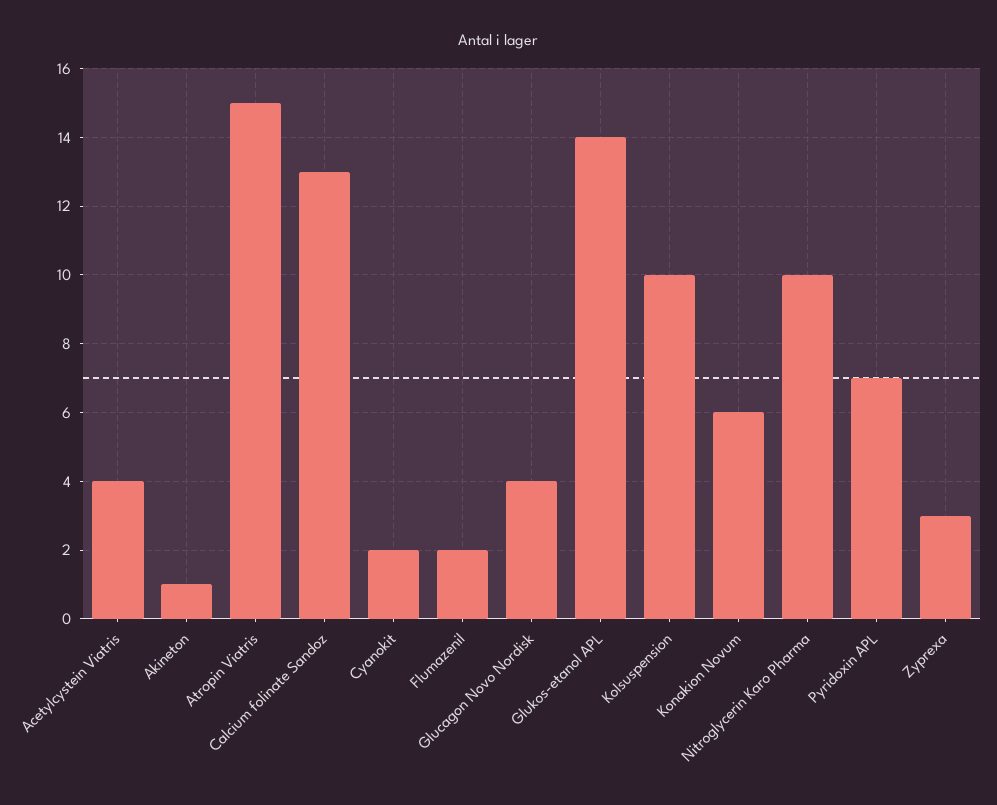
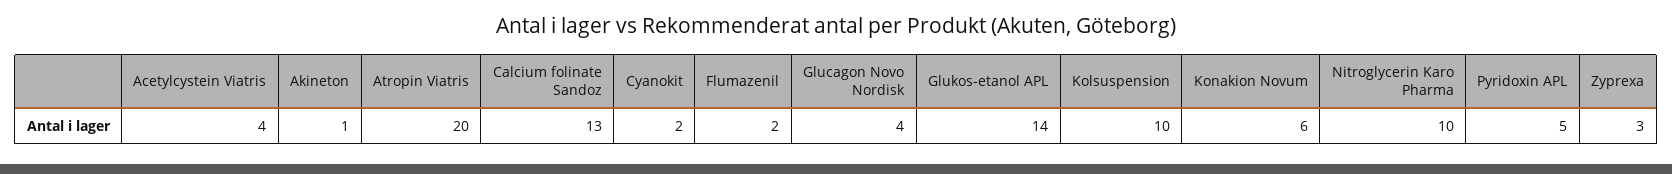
  {
    "Acetylcystein Viatris": 4,
    "Akineton": 1,
-   "Atropin Viatris": 15,
+   "Atropin Viatris": 20,
    "Calcium folinate Sandoz": 13,
    "Cyanokit": 2,
    "Flumazenil": 2,
    "Glucagon Novo Nordisk": 4,
    "Glukos-etanol APL": 14,
    "Kolsuspension": 10,
    "Konakion Novum": 6,
    "Nitroglycerin Karo Pharma": 10,
-   "Pyridoxin APL": 7,
+   "Pyridoxin APL": 5,
    "Zyprexa": 3
  }

